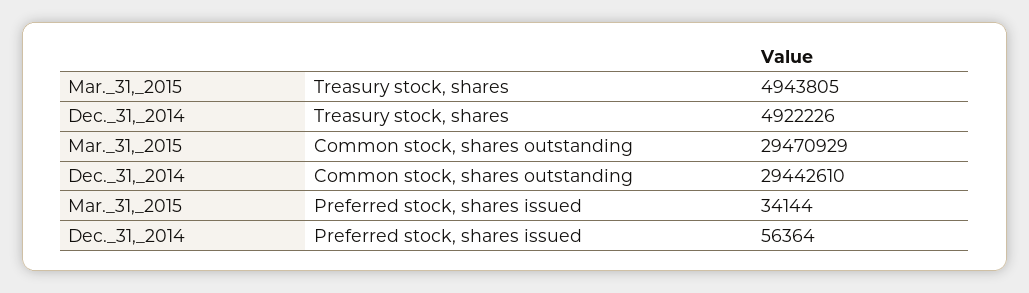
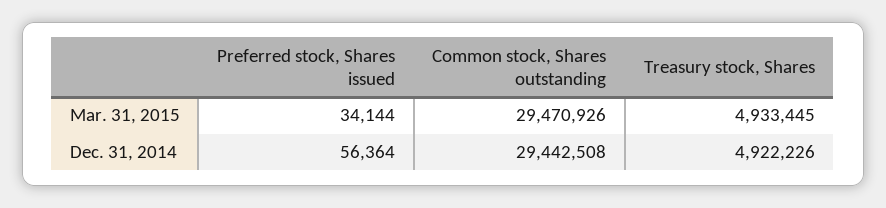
  {
    "Mar._31,_2015": {
-     "Treasury stock, shares": 4943805,
+     "Treasury stock, shares": 4933445,
-     "Common stock, shares outstanding": 29470929,
+     "Common stock, shares outstanding": 29470926,
      "Preferred stock, shares issued": 34144
    },
    "Dec._31,_2014": {
      "Treasury stock, shares": 4922226,
-     "Common stock, shares outstanding": 29442610,
+     "Common stock, shares outstanding": 29442508,
      "Preferred stock, shares issued": 56364
    }
  }

